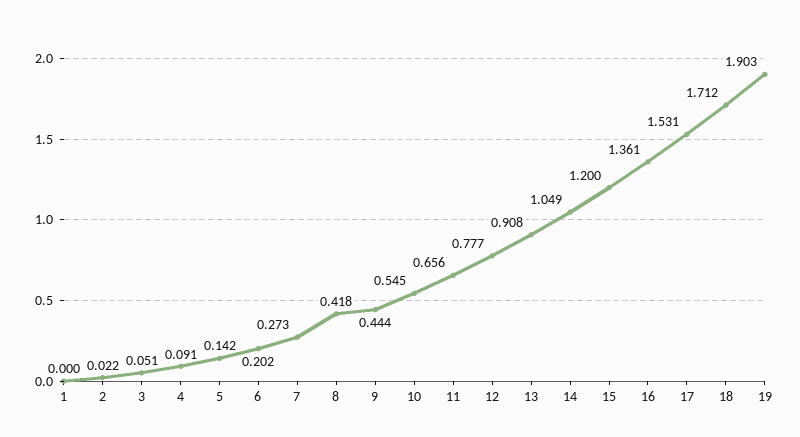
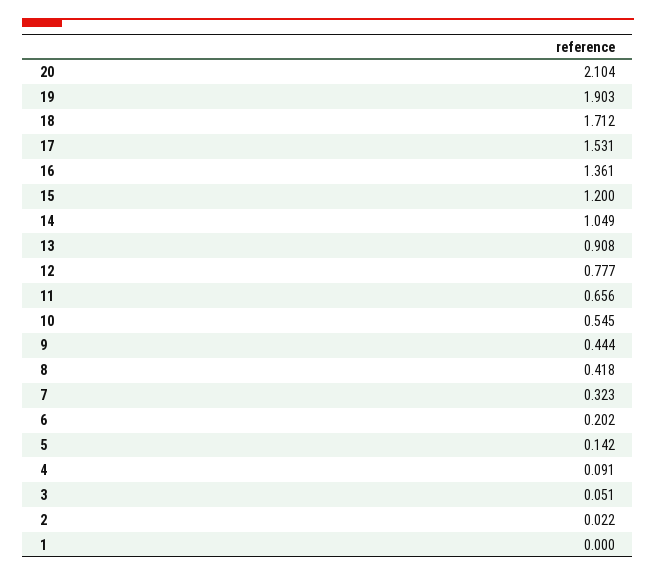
  {
    "1": 0,
    "2": 0.022,
    "3": 0.051,
    "4": 0.091,
    "5": 0.142,
    "6": 0.202,
-   "7": 0.273,
+   "7": 0.323,
    "8": 0.418,
    "9": 0.444,
    "10": 0.545,
    "11": 0.656,
    "12": 0.777,
    "13": 0.908,
    "14": 1.049,
    "15": 1.2,
    "16": 1.361,
    "17": 1.531,
    "18": 1.712,
-   "19": 1.903
+   "19": 1.903,
+   "20": 2.104
  }

